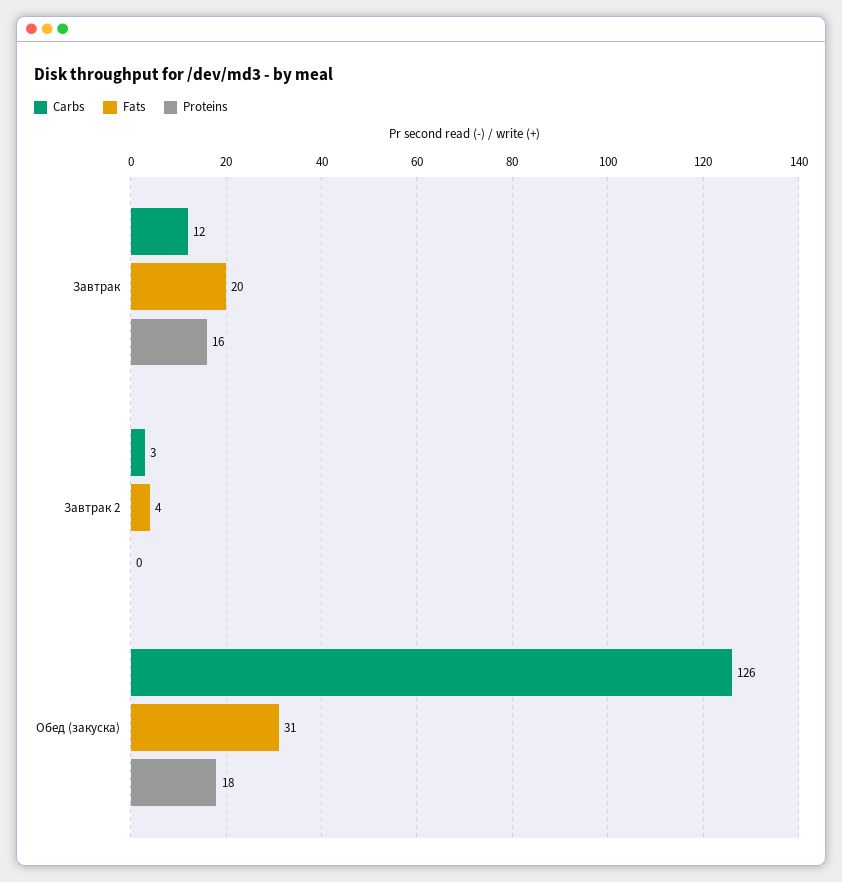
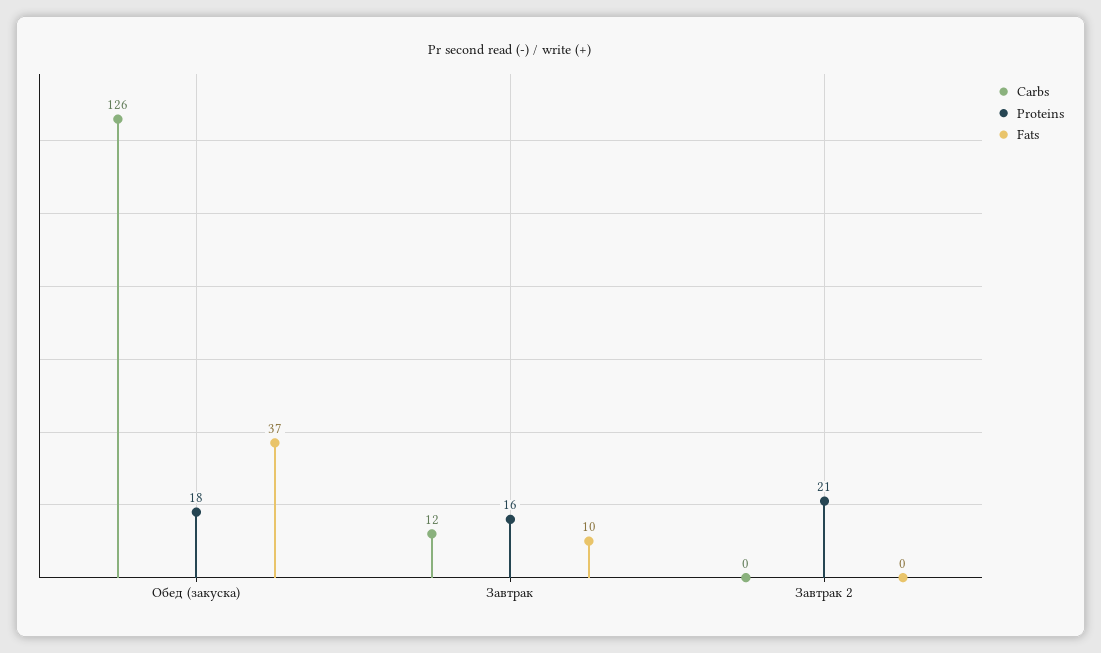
  {
    "Carbs": {
      "Завтрак": 12,
-     "Завтрак 2": 3,
+     "Завтрак 2": 0,
      "Обед (закуска)": 126
    },
    "Fats": {
-     "Завтрак": 20,
+     "Завтрак": 10,
-     "Завтрак 2": 4,
+     "Завтрак 2": 0,
-     "Обед (закуска)": 31
+     "Обед (закуска)": 37
    },
    "Proteins": {
      "Завтрак": 16,
-     "Завтрак 2": 0,
+     "Завтрак 2": 21,
      "Обед (закуска)": 18
    }
  }

